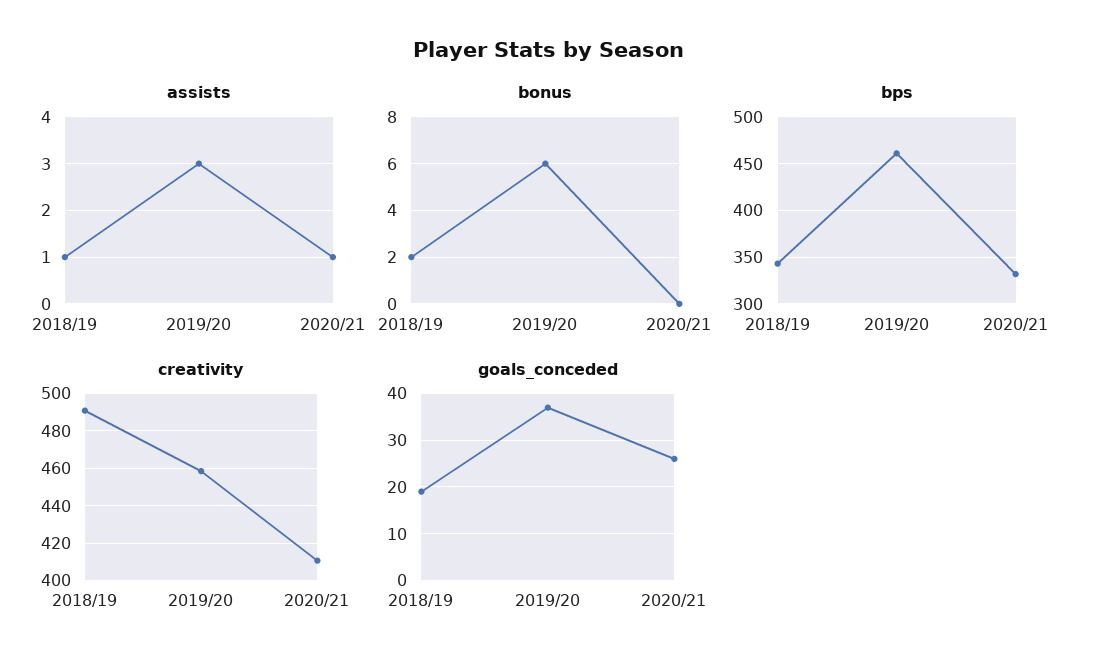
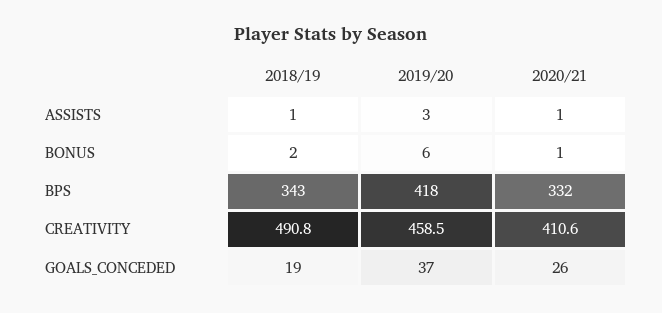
  {
    "assists": {
      "2018/19": 1,
      "2019/20": 3,
      "2020/21": 1
    },
    "bonus": {
      "2018/19": 2,
      "2019/20": 6,
-     "2020/21": 0
+     "2020/21": 1
    },
    "bps": {
      "2018/19": 343,
-     "2019/20": 460,
+     "2019/20": 418,
      "2020/21": 332
    },
    "creativity": {
      "2018/19": 490.8,
      "2019/20": 458.5,
      "2020/21": 410.6
    },
    "goals_conceded": {
      "2018/19": 19,
      "2019/20": 37,
      "2020/21": 26
    }
  }

